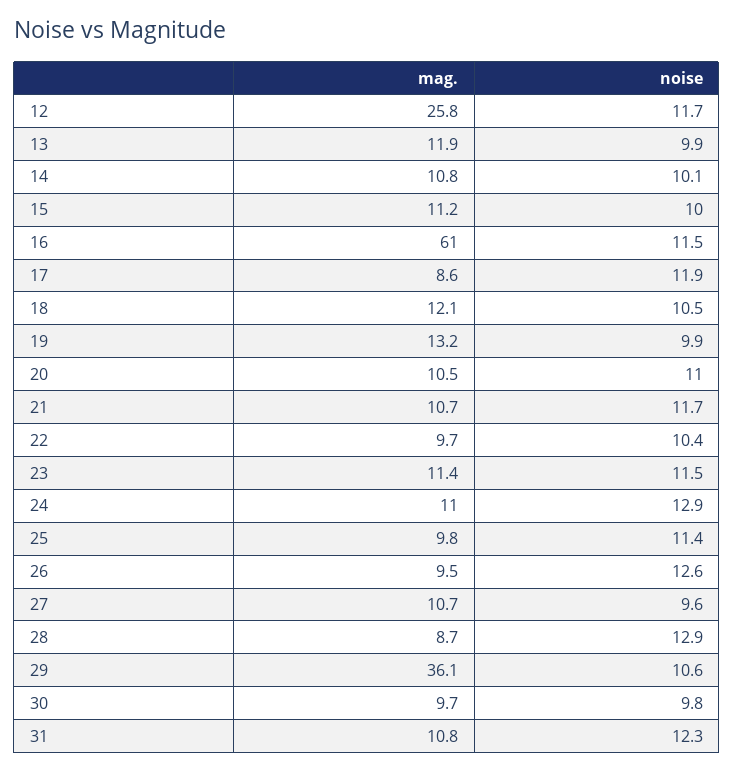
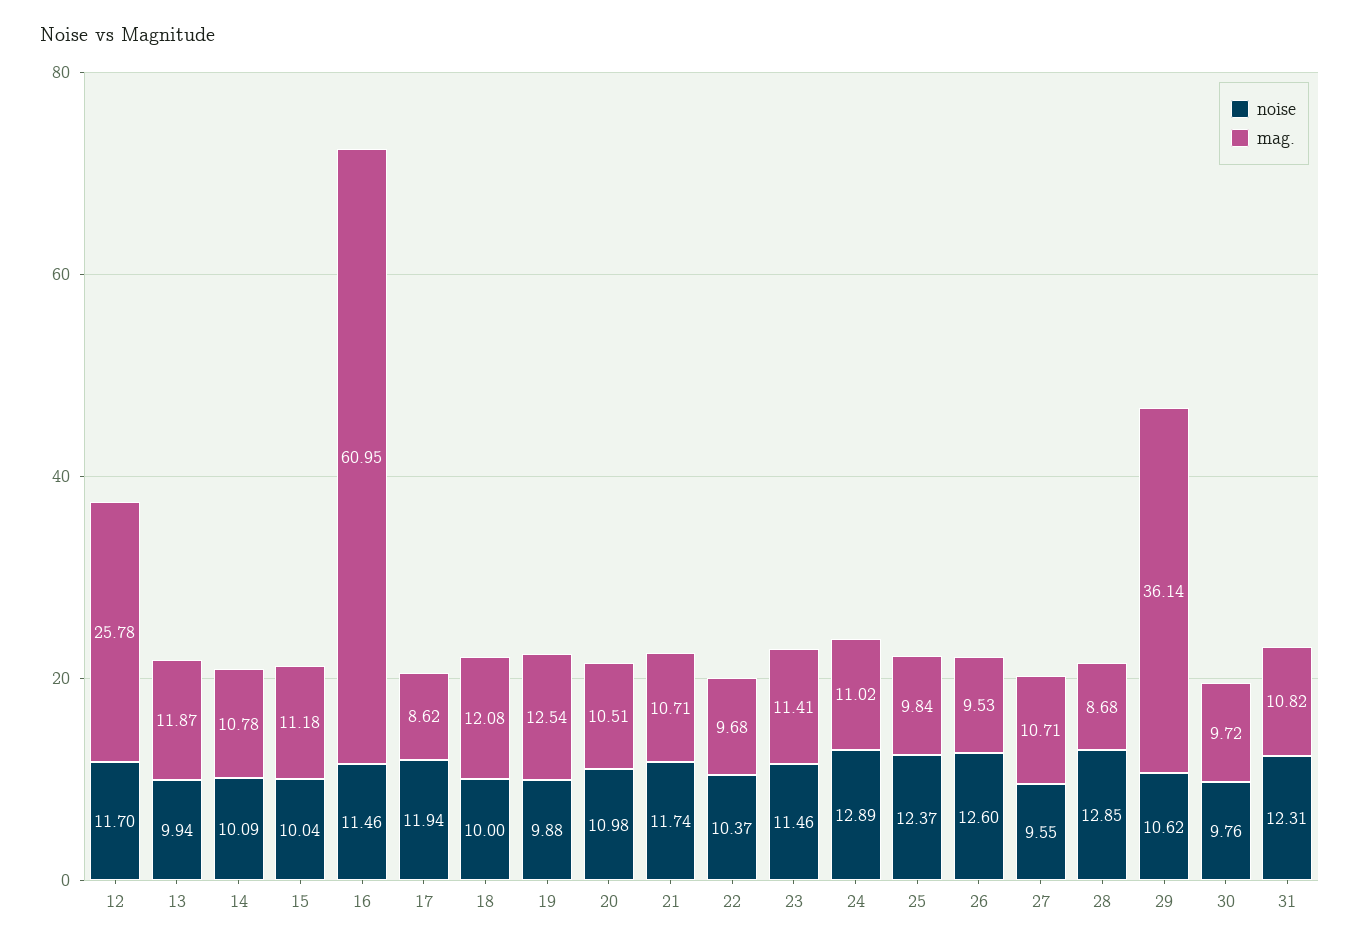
  {
    "mag.": {
      "12": 25.78,
      "13": 11.87,
      "14": 10.78,
      "15": 11.18,
      "16": 60.95,
      "17": 8.62,
      "18": 12.08,
-     "19": 13.2,
+     "19": 12.54,
      "20": 10.51,
      "21": 10.71,
      "22": 9.68,
      "23": 11.41,
      "24": 11.02,
      "25": 9.84,
      "26": 9.53,
      "27": 10.71,
      "28": 8.68,
      "29": 36.14,
      "30": 9.72,
      "31": 10.82
    },
    "noise": {
      "12": 11.7,
      "13": 9.94,
      "14": 10.09,
      "15": 10.04,
      "16": 11.46,
      "17": 11.94,
-     "18": 10.5,
+     "18": 10,
      "19": 9.88,
      "20": 10.98,
      "21": 11.74,
      "22": 10.37,
      "23": 11.46,
      "24": 12.89,
-     "25": 11.4,
+     "25": 12.37,
      "26": 12.6,
      "27": 9.55,
      "28": 12.85,
      "29": 10.62,
      "30": 9.76,
      "31": 12.31
    }
  }

